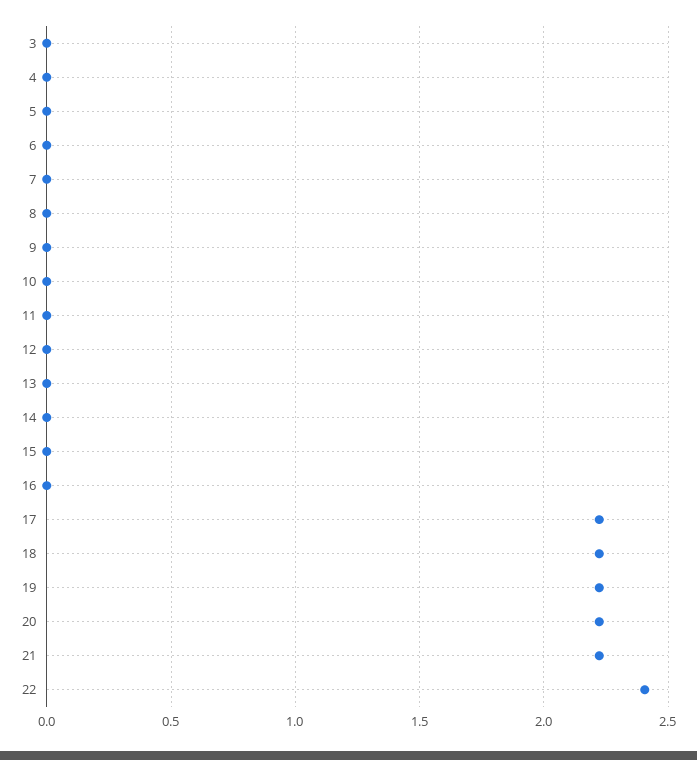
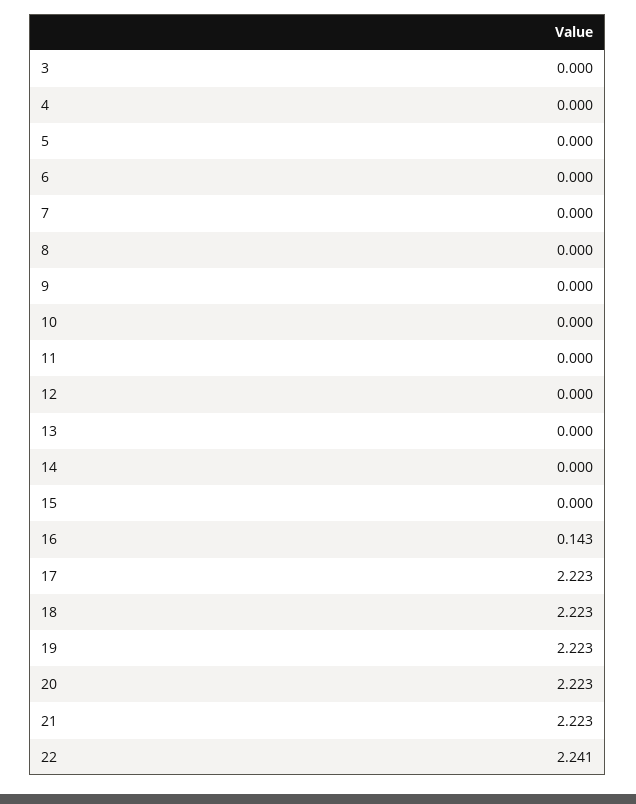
  {
    "3": 0,
    "4": 0,
    "5": 0,
    "6": 0,
    "7": 0,
    "8": 0,
    "9": 0,
    "10": 0,
    "11": 0,
    "12": 0,
    "13": 0,
    "14": 0,
    "15": 0,
-   "16": 0,
+   "16": 0.143,
    "17": 2.223,
    "18": 2.223,
    "19": 2.223,
    "20": 2.223,
    "21": 2.223,
-   "22": 2.4
+   "22": 2.241
  }

